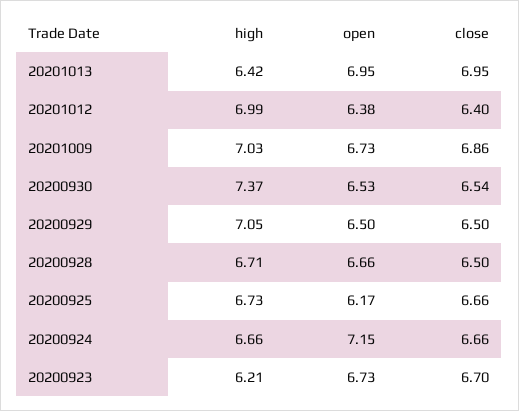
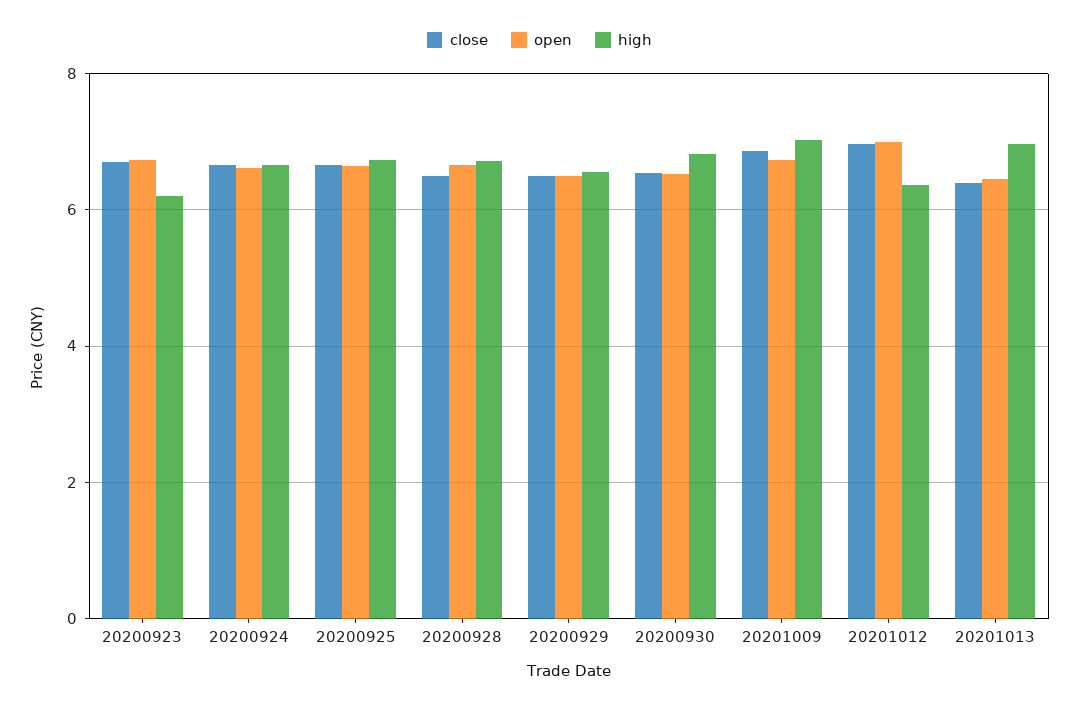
  {
    "high": {
-     "20201013": 6.42,
+     "20201013": 7,
-     "20201012": 6.99,
+     "20201012": 6.4,
      "20201009": 7.03,
-     "20200930": 7.37,
+     "20200930": 6.8,
-     "20200929": 7.05,
+     "20200929": 6.6,
      "20200928": 6.71,
      "20200925": 6.73,
      "20200924": 6.66,
      "20200923": 6.21
    },
    "open": {
-     "20201013": 6.95,
+     "20201013": 6.4,
-     "20201012": 6.38,
+     "20201012": 7,
      "20201009": 6.73,
      "20200930": 6.53,
      "20200929": 6.5,
      "20200928": 6.66,
-     "20200925": 6.17,
+     "20200925": 6.6,
-     "20200924": 7.15,
+     "20200924": 6.6,
      "20200923": 6.73
    },
    "close": {
-     "20201013": 6.95,
+     "20201013": 6.4,
-     "20201012": 6.4,
+     "20201012": 7,
      "20201009": 6.86,
      "20200930": 6.54,
      "20200929": 6.5,
      "20200928": 6.5,
      "20200925": 6.66,
      "20200924": 6.66,
      "20200923": 6.7
    }
  }

